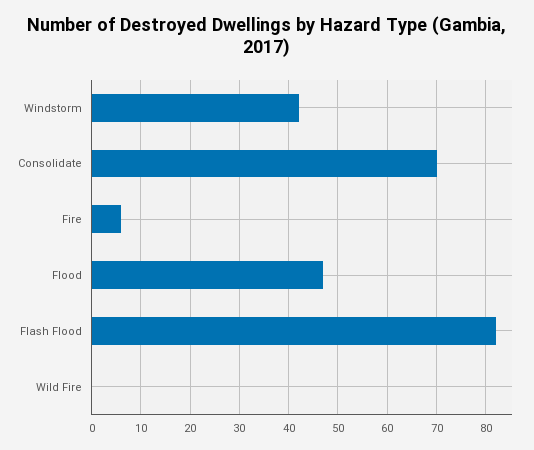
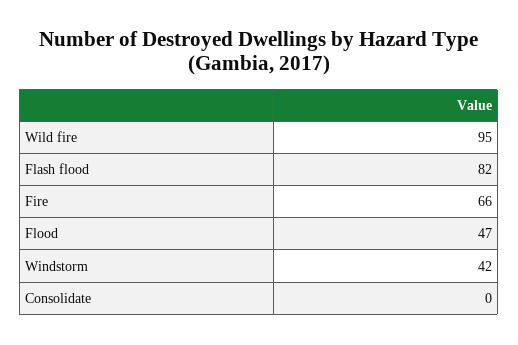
  {
    "Windstorm": 42,
-   "Consolidate": 70,
+   "Consolidate": 0,
-   "Fire": 5,
+   "Fire": 66,
    "Flood": 47,
    "Flash Flood": 82,
-   "Wild Fire": 0
+   "Wild Fire": 95
  }

